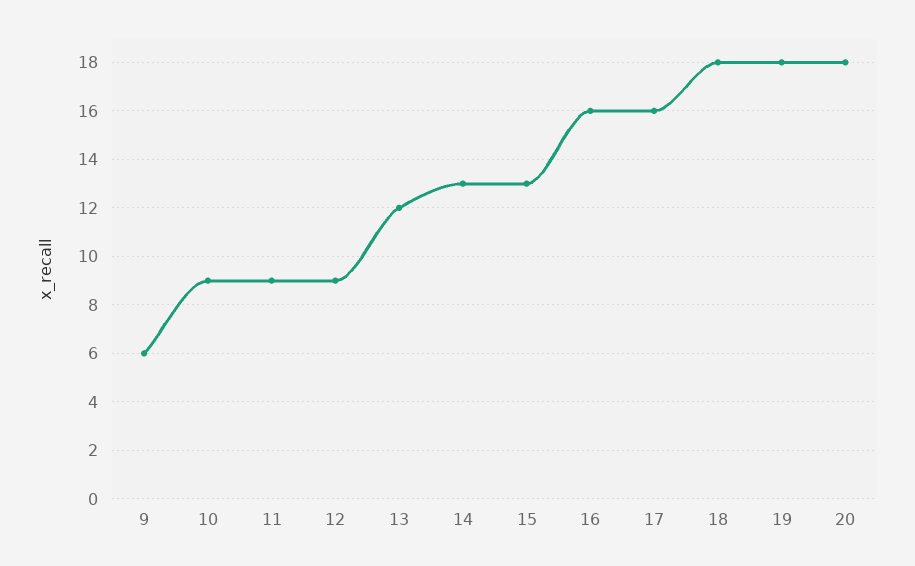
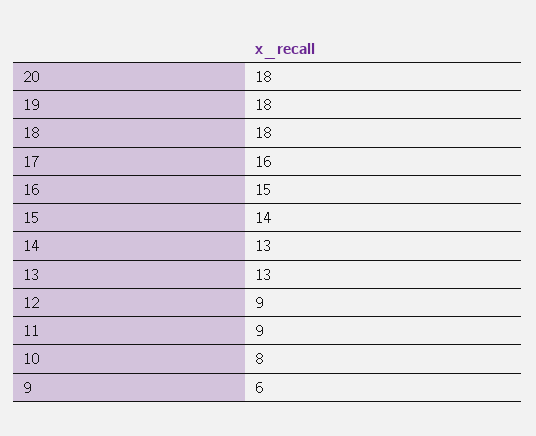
  {
    "9": 6,
-   "10": 9,
+   "10": 8,
    "11": 9,
    "12": 9,
-   "13": 12,
+   "13": 13,
    "14": 13,
-   "15": 13,
+   "15": 14,
-   "16": 16,
+   "16": 15,
    "17": 16,
    "18": 18,
    "19": 18,
    "20": 18
  }

